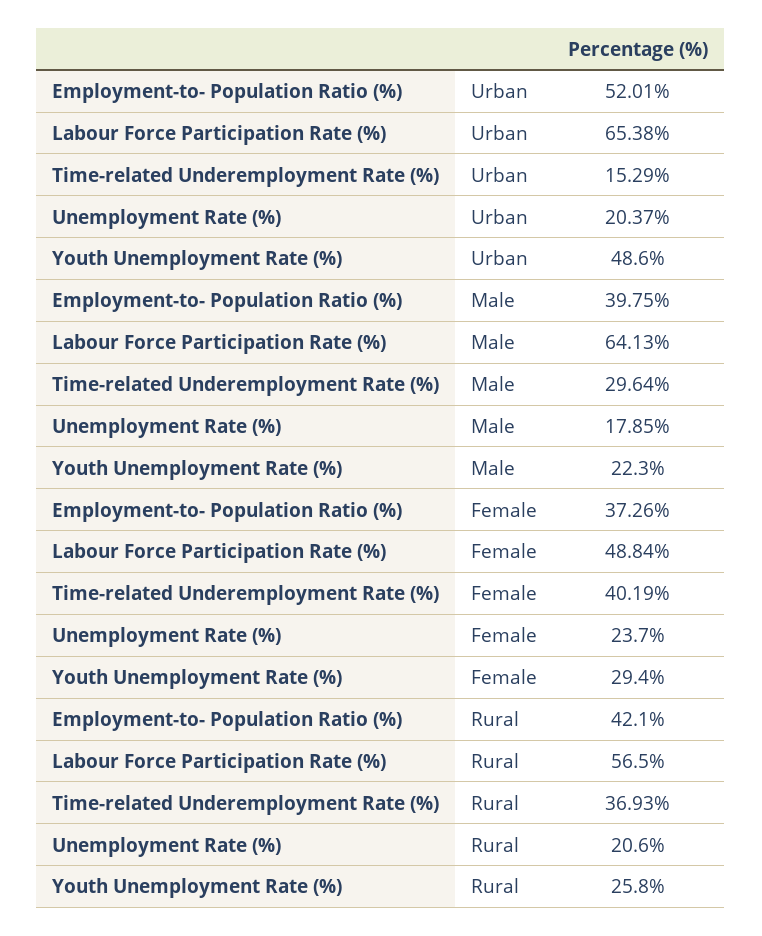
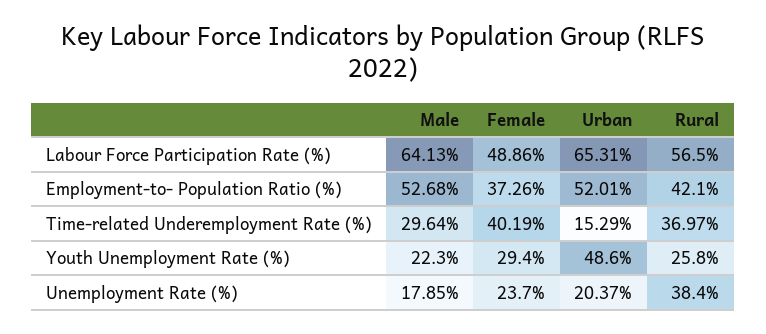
  {
    "Employment-to- Population Ratio (%)": {
      "Urban": 52.01,
-     "Male": 39.75,
+     "Male": 52.68,
      "Female": 37.26,
      "Rural": 42.1
    },
    "Labour Force Participation Rate (%)": {
-     "Urban": 65.38,
+     "Urban": 65.31,
      "Male": 64.13,
-     "Female": 48.84,
+     "Female": 48.86,
      "Rural": 56.5
    },
    "Time-related Underemployment Rate (%)": {
      "Urban": 15.29,
      "Male": 29.64,
      "Female": 40.19,
-     "Rural": 36.93
+     "Rural": 36.97
    },
    "Unemployment Rate (%)": {
      "Urban": 20.37,
      "Male": 17.85,
      "Female": 23.7,
-     "Rural": 20.6
+     "Rural": 38.4
    },
    "Youth Unemployment Rate (%)": {
      "Urban": 48.6,
      "Male": 22.3,
      "Female": 29.4,
      "Rural": 25.8
    }
  }

